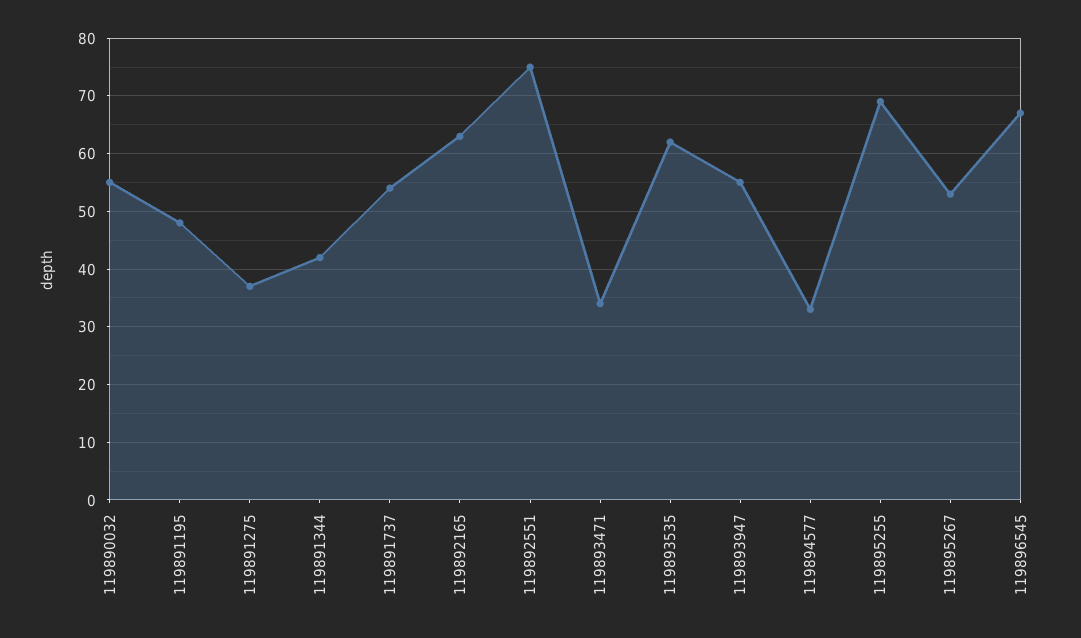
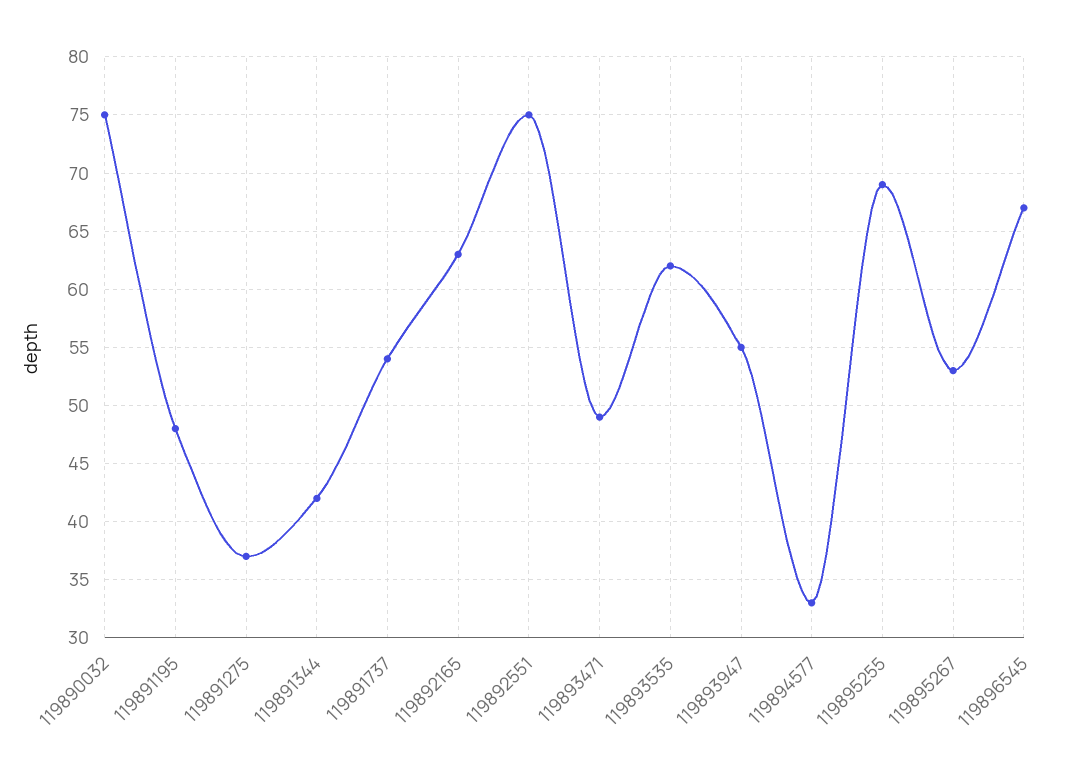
  {
-   "119890032": 55,
+   "119890032": 75,
    "119891195": 48,
    "119891275": 37,
    "119891344": 42,
    "119891737": 54,
    "119892165": 63,
    "119892551": 75,
-   "119893471": 35,
+   "119893471": 49,
    "119893535": 62,
    "119893947": 55,
    "119894577": 33,
    "119895255": 69,
    "119895267": 53,
    "119896545": 67
  }

